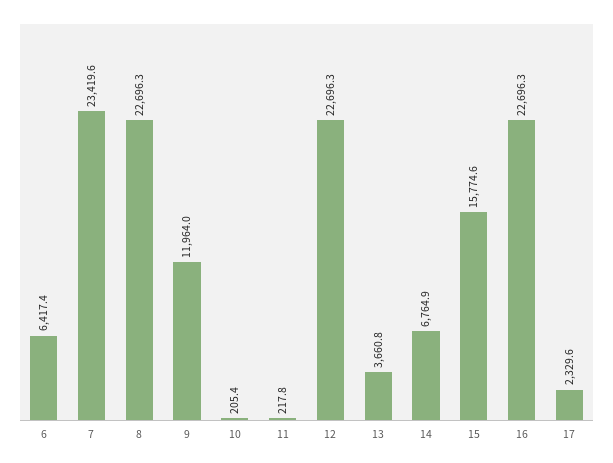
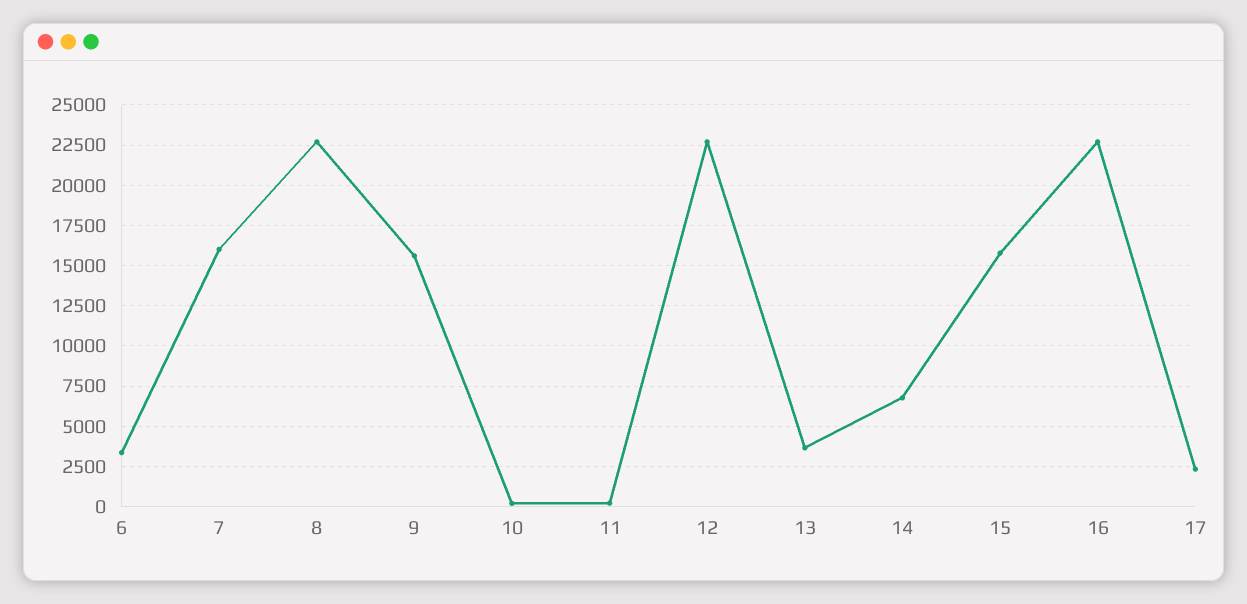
  {
-   "6": 6417.4,
+   "6": 3500,
-   "7": 23419.6,
+   "7": 16000,
    "8": 22696.3,
-   "9": 11964,
+   "9": 15500,
    "10": 205.4,
    "11": 217.8,
    "12": 22696.3,
    "13": 3660.8,
    "14": 6764.9,
    "15": 15774.6,
    "16": 22696.3,
    "17": 2329.6
  }

